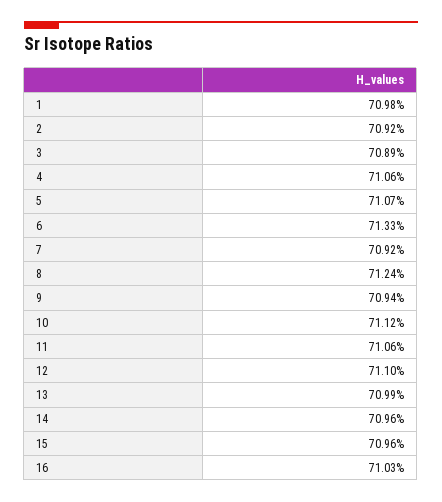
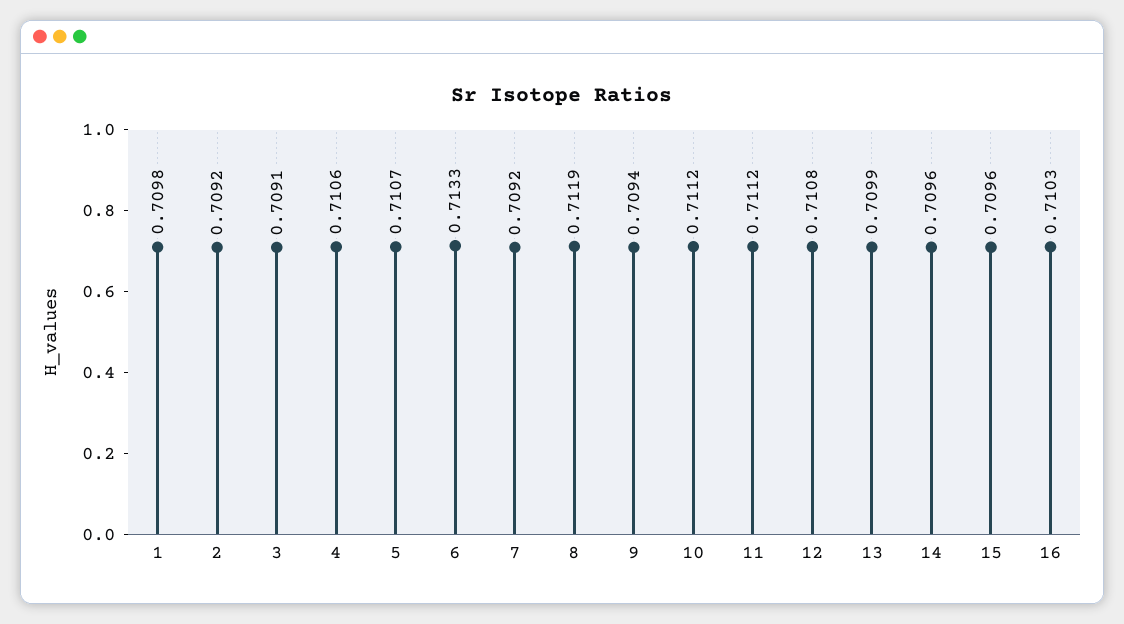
  {
    "1": 0.7098,
    "2": 0.7092,
-   "3": 0.7089,
+   "3": 0.7091,
    "4": 0.7106,
    "5": 0.7107,
    "6": 0.7133,
    "7": 0.7092,
-   "8": 0.7124,
+   "8": 0.7119,
    "9": 0.7094,
    "10": 0.7112,
-   "11": 0.7106,
+   "11": 0.7112,
-   "12": 0.711,
+   "12": 0.7108,
    "13": 0.7099,
    "14": 0.7096,
    "15": 0.7096,
    "16": 0.7103
  }

